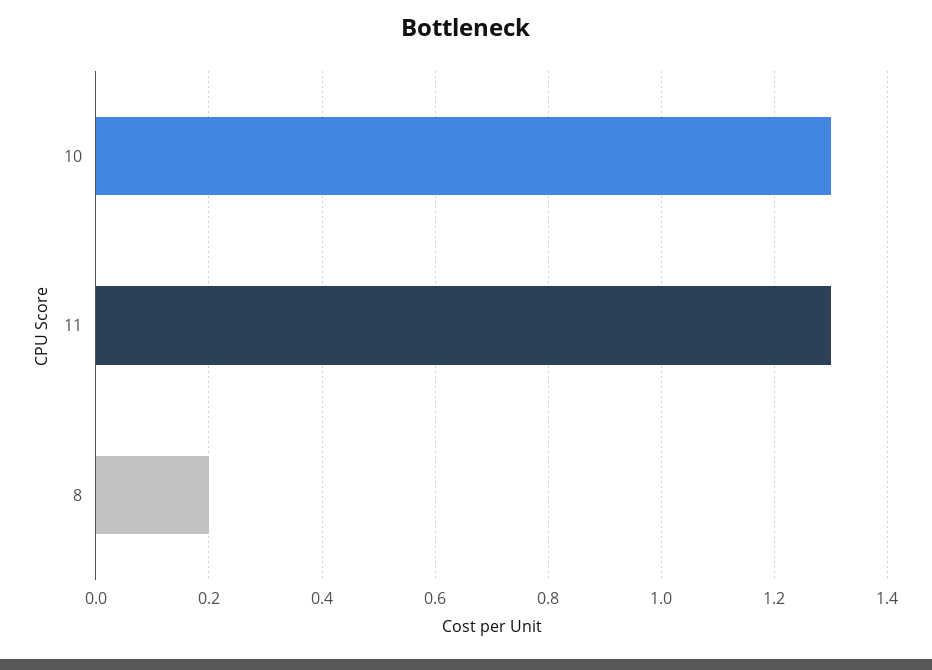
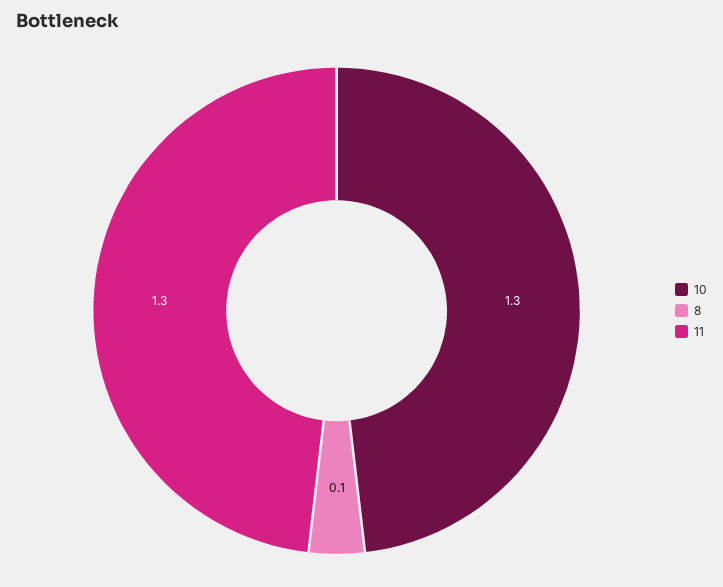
  {
    "10": 1.3,
    "11": 1.3,
-   "8": 0.2
+   "8": 0.1
  }

